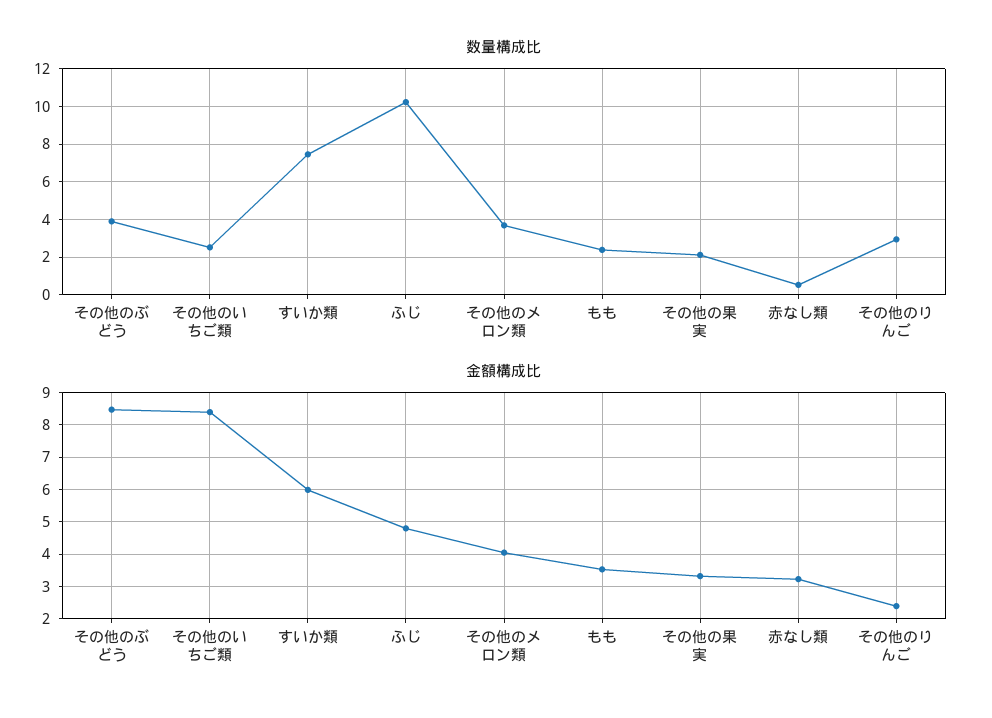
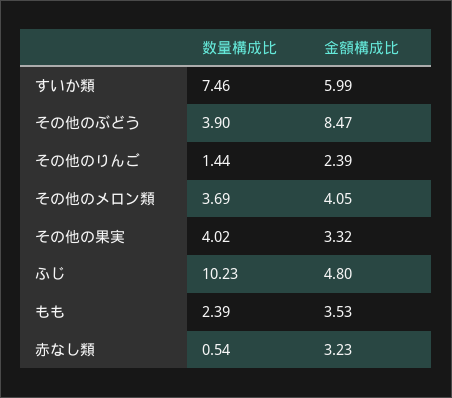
  {
    "数量構成比": {
      "その他のぶどう": 3.9,
-     "その他のいちご類": 2.5,
      "すいか類": 7.46,
      "ふじ": 10.23,
      "その他のメロン類": 3.69,
      "もも": 2.39,
-     "その他の果実": 2,
+     "その他の果実": 4.02,
      "赤なし類": 0.54,
-     "その他のりんご": 3
+     "その他のりんご": 1.44
    },
    "金額構成比": {
      "その他のぶどう": 8.47,
-     "その他のいちご類": 8.4,
      "すいか類": 5.99,
      "ふじ": 4.8,
      "その他のメロン類": 4.05,
      "もも": 3.53,
      "その他の果実": 3.32,
      "赤なし類": 3.23,
      "その他のりんご": 2.39
    }
  }

